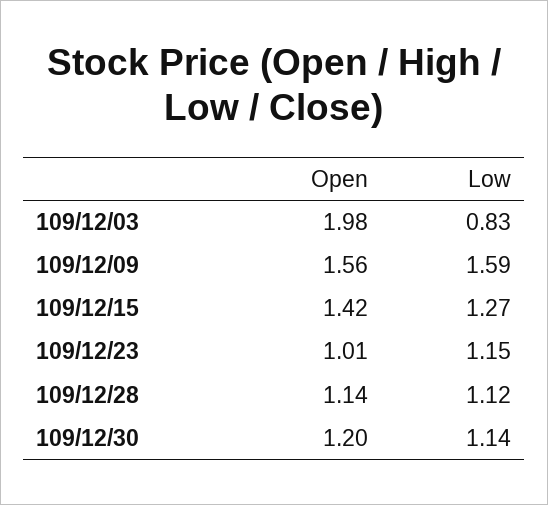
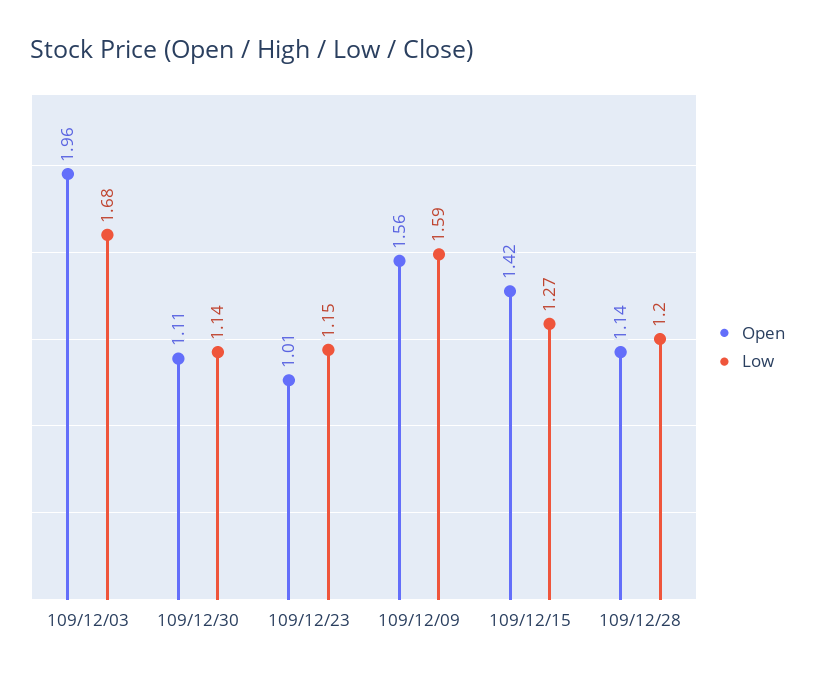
  {
    "Open": {
-     "109/12/03": 1.98,
+     "109/12/03": 1.96,
      "109/12/09": 1.56,
      "109/12/15": 1.42,
      "109/12/23": 1.01,
      "109/12/28": 1.14,
-     "109/12/30": 1.2
+     "109/12/30": 1.11
    },
    "Low": {
-     "109/12/03": 0.83,
+     "109/12/03": 1.68,
      "109/12/09": 1.59,
      "109/12/15": 1.27,
      "109/12/23": 1.15,
-     "109/12/28": 1.12,
+     "109/12/28": 1.2,
      "109/12/30": 1.14
    }
  }

